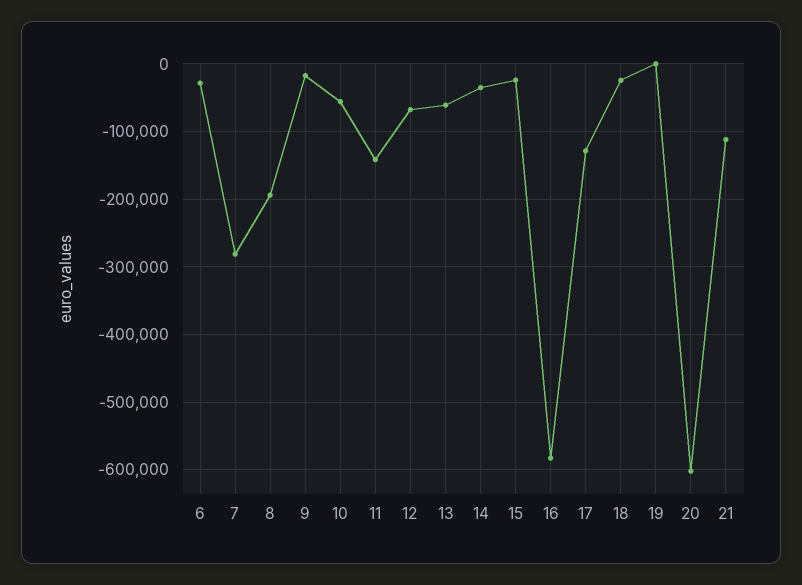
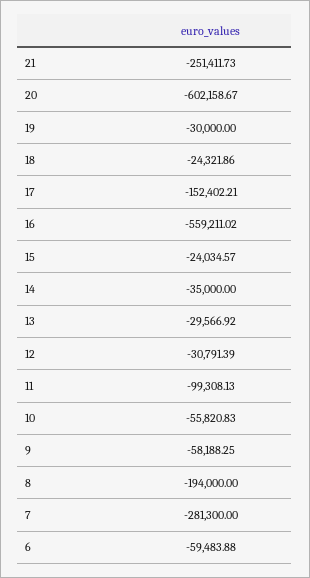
  {
-   "6": -30000,
+   "6": -59483.88,
    "7": -281300,
    "8": -194000,
-   "9": -20000,
+   "9": -58188.25,
    "10": -55820.83,
-   "11": -140000,
+   "11": -99308.13,
-   "12": -70000,
+   "12": -30791.39,
-   "13": -60000,
+   "13": -29566.92,
    "14": -35000,
    "15": -24034.57,
-   "16": -580000,
+   "16": -559211.02,
-   "17": -130000,
+   "17": -152402.21,
    "18": -24321.86,
-   "19": 0,
+   "19": -30000,
    "20": -602158.67,
-   "21": -110000
+   "21": -251411.73
  }

